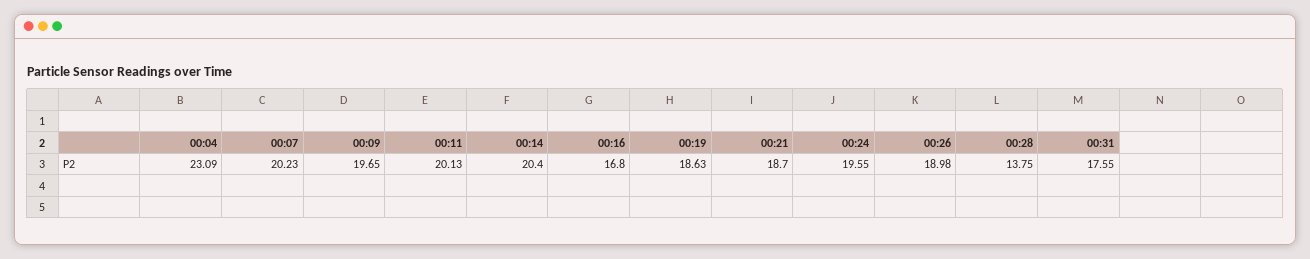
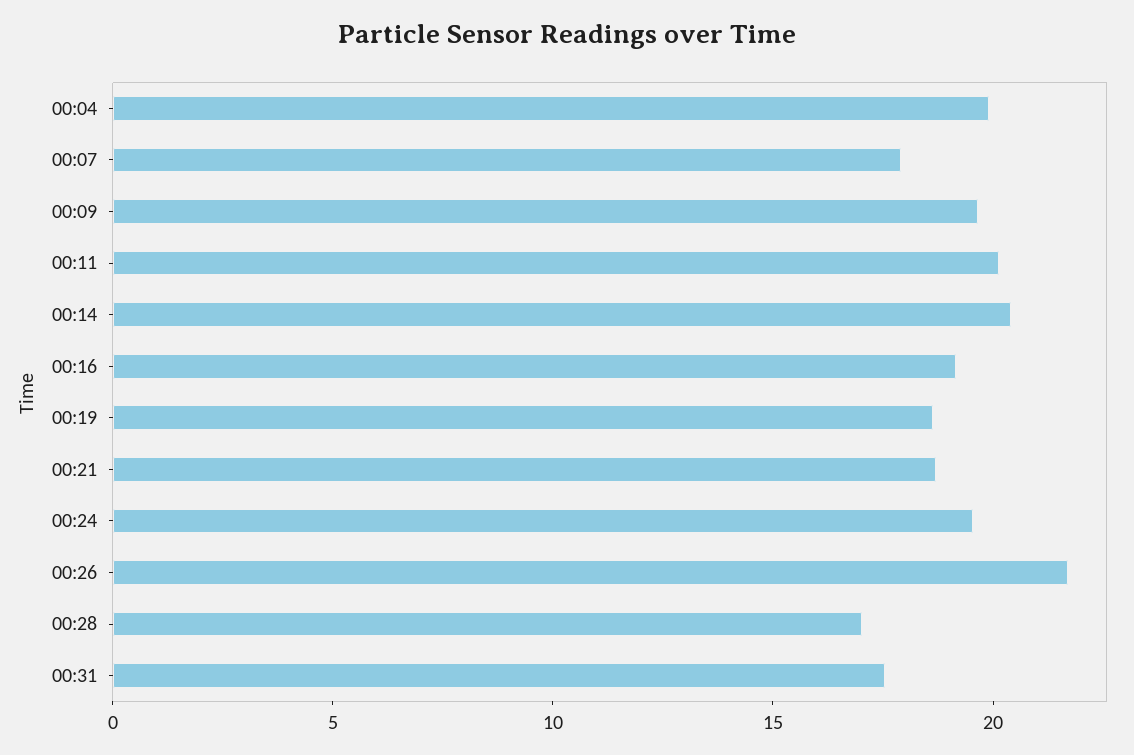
  {
-   "00:04": 23.09,
+   "00:04": 20,
-   "00:07": 20.23,
+   "00:07": 18,
    "00:09": 19.65,
    "00:11": 20.13,
    "00:14": 20.4,
-   "00:16": 16.8,
+   "00:16": 19,
    "00:19": 18.63,
    "00:21": 18.7,
    "00:24": 19.55,
-   "00:26": 18.98,
+   "00:26": 22,
-   "00:28": 13.75,
+   "00:28": 17,
    "00:31": 17.55
  }

